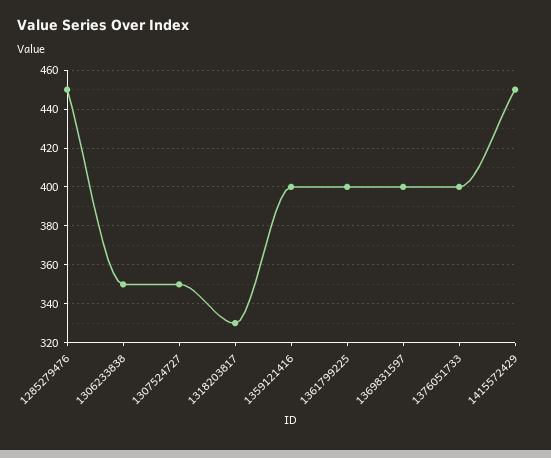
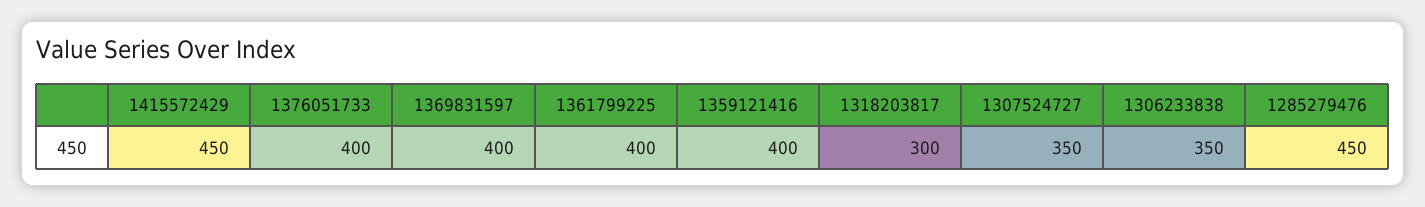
  {
    "1285279476": 450,
    "1306233838": 350,
    "1307524727": 350,
-   "1318203817": 330,
+   "1318203817": 300,
    "1359121416": 400,
    "1361799225": 400,
    "1369831597": 400,
    "1376051733": 400,
    "1415572429": 450
  }

